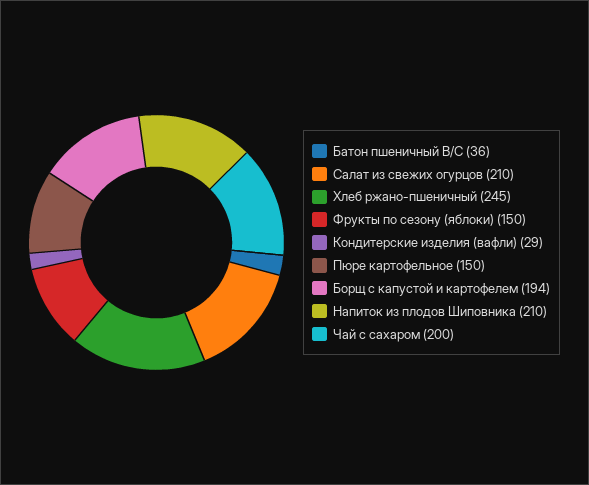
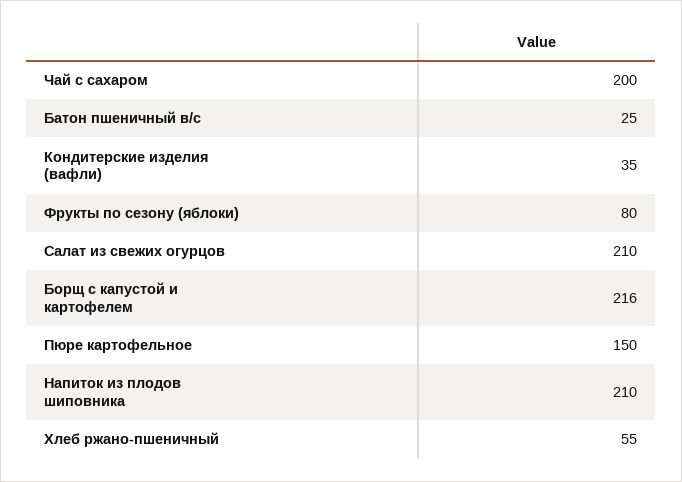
  {
-   "Батон пшеничный В/С": 36,
+   "Батон пшеничный В/С": 25,
    "Салат из свежих огурцов": 210,
-   "Хлеб ржано-пшеничный": 245,
+   "Хлеб ржано-пшеничный": 55,
-   "Фрукты по сезону (яблоки)": 150,
+   "Фрукты по сезону (яблоки)": 80,
-   "Кондитерские изделия (вафли)": 29,
+   "Кондитерские изделия (вафли)": 35,
    "Пюре картофельное": 150,
-   "Борщ с капустой и картофелем": 194,
+   "Борщ с капустой и картофелем": 216,
    "Напиток из плодов Шиповника": 210,
    "Чай с сахаром": 200
  }

